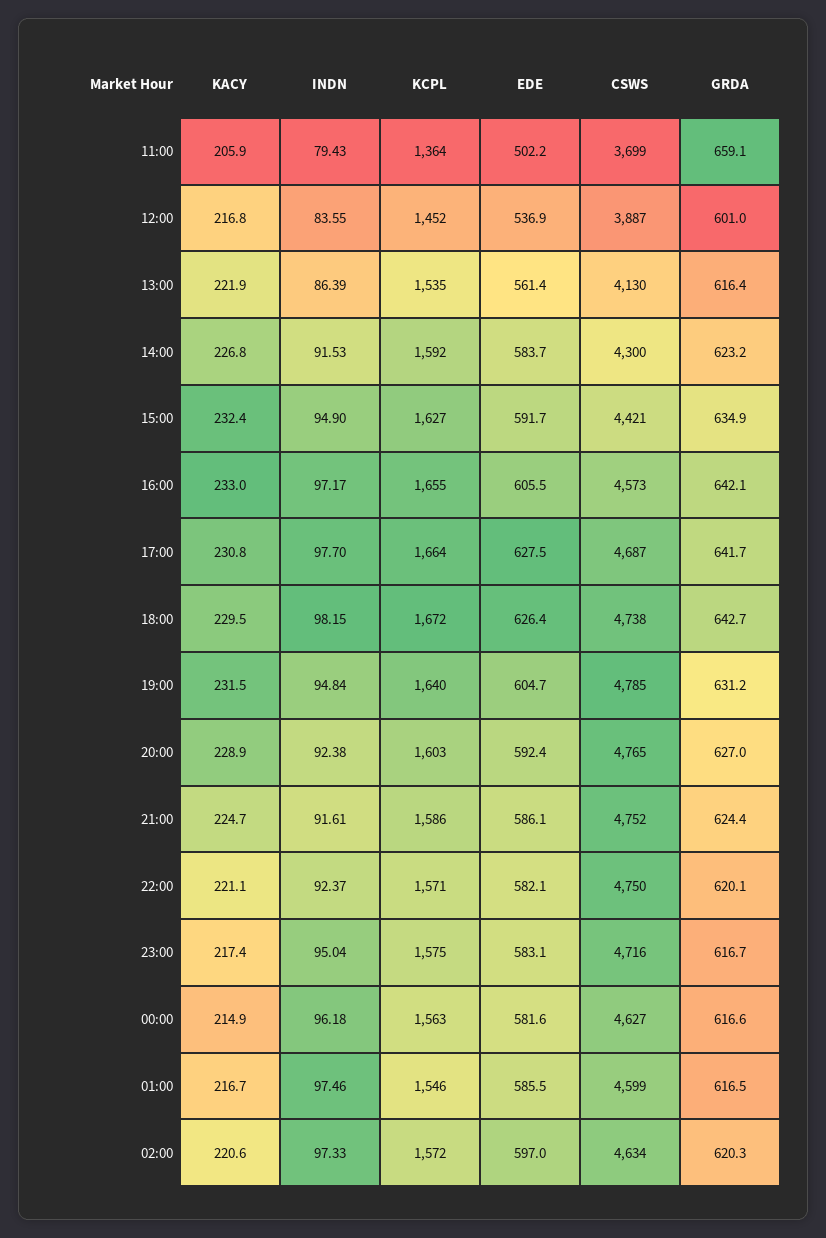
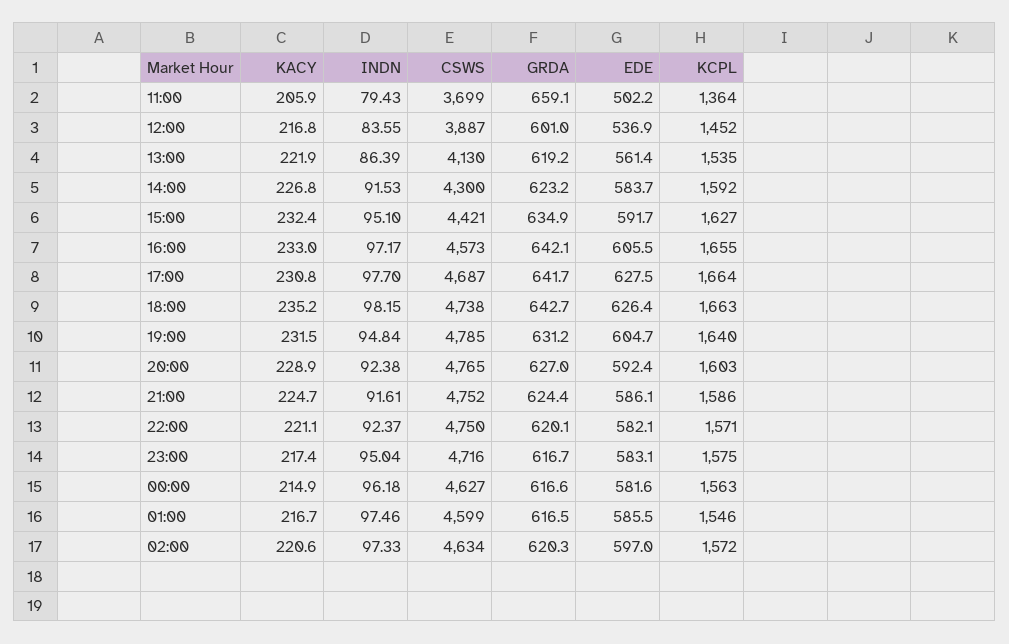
  {
    "KACY": {
      "11:00": 205.9,
      "12:00": 216.8,
      "13:00": 221.9,
      "14:00": 226.8,
      "15:00": 232.4,
      "16:00": 233,
      "17:00": 230.8,
-     "18:00": 229.5,
+     "18:00": 235.2,
      "19:00": 231.5,
      "20:00": 228.9,
      "21:00": 224.7,
      "22:00": 221.1,
      "23:00": 217.4,
      "00:00": 214.9,
      "01:00": 216.7,
      "02:00": 220.6
    },
    "INDN": {
      "11:00": 79.43,
      "12:00": 83.55,
      "13:00": 86.39,
      "14:00": 91.53,
-     "15:00": 94.9,
+     "15:00": 95.1,
      "16:00": 97.17,
      "17:00": 97.7,
      "18:00": 98.15,
      "19:00": 94.84,
      "20:00": 92.38,
      "21:00": 91.61,
      "22:00": 92.37,
      "23:00": 95.04,
      "00:00": 96.18,
      "01:00": 97.46,
      "02:00": 97.33
    },
    "KCPL": {
      "11:00": 1364,
      "12:00": 1452,
      "13:00": 1535,
      "14:00": 1592,
      "15:00": 1627,
      "16:00": 1655,
      "17:00": 1664,
-     "18:00": 1672,
+     "18:00": 1663,
      "19:00": 1640,
      "20:00": 1603,
      "21:00": 1586,
      "22:00": 1571,
      "23:00": 1575,
      "00:00": 1563,
      "01:00": 1546,
      "02:00": 1572
    },
    "EDE": {
      "11:00": 502.2,
      "12:00": 536.9,
      "13:00": 561.4,
      "14:00": 583.7,
      "15:00": 591.7,
      "16:00": 605.5,
      "17:00": 627.5,
      "18:00": 626.4,
      "19:00": 604.7,
      "20:00": 592.4,
      "21:00": 586.1,
      "22:00": 582.1,
      "23:00": 583.1,
      "00:00": 581.6,
      "01:00": 585.5,
      "02:00": 597
    },
    "CSWS": {
      "11:00": 3699,
      "12:00": 3887,
      "13:00": 4130,
      "14:00": 4300,
      "15:00": 4421,
      "16:00": 4573,
      "17:00": 4687,
      "18:00": 4738,
      "19:00": 4785,
      "20:00": 4765,
      "21:00": 4752,
      "22:00": 4750,
      "23:00": 4716,
      "00:00": 4627,
      "01:00": 4599,
      "02:00": 4634
    },
    "GRDA": {
      "11:00": 659.1,
      "12:00": 601,
-     "13:00": 616.4,
+     "13:00": 619.2,
      "14:00": 623.2,
      "15:00": 634.9,
      "16:00": 642.1,
      "17:00": 641.7,
      "18:00": 642.7,
      "19:00": 631.2,
      "20:00": 627,
      "21:00": 624.4,
      "22:00": 620.1,
      "23:00": 616.7,
      "00:00": 616.6,
      "01:00": 616.5,
      "02:00": 620.3
    }
  }

